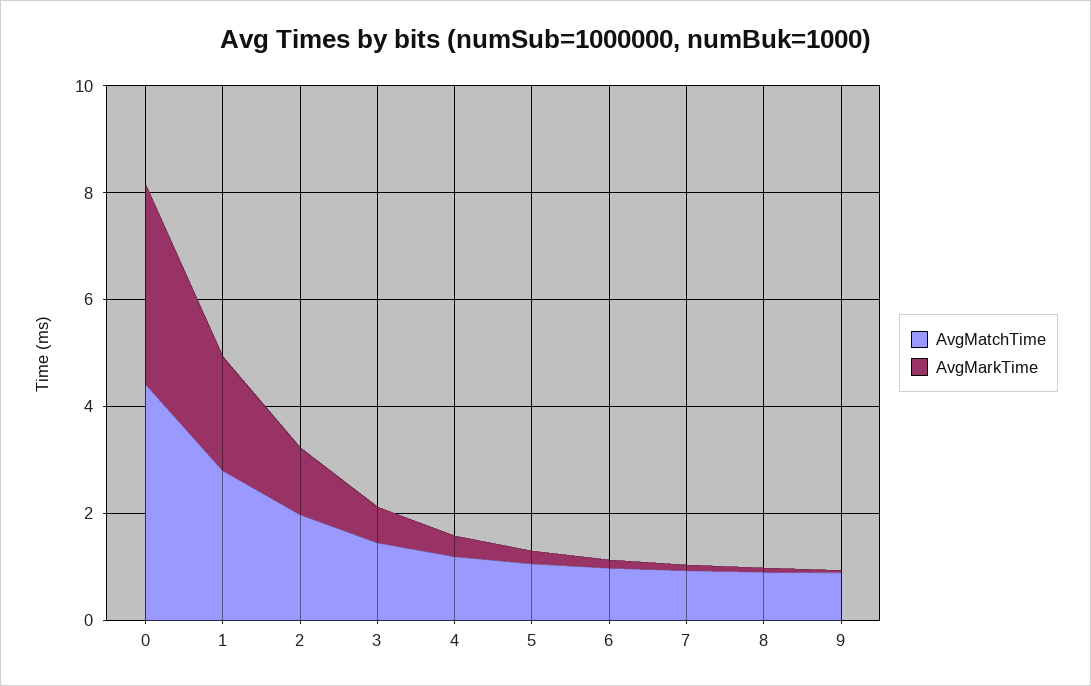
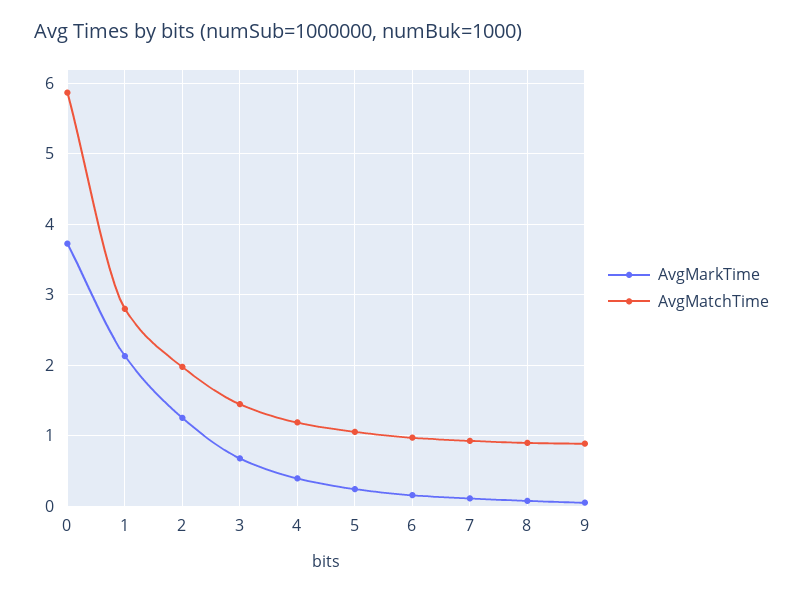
  {
    "AvgMatchTime": {
-     "0": 4.5,
+     "0": 5.9,
      "1": 2.8,
      "2": 2,
      "3": 1.4,
      "4": 1.2,
      "5": 1.1,
      "6": 1,
      "7": 0.9,
      "8": 0.9,
      "9": 0.9
    },
    "AvgMarkTime": {
      "0": 3.7,
      "1": 2.1,
      "2": 1.3,
      "3": 0.7,
      "4": 0.4,
      "5": 0.2,
      "6": 0.2,
      "7": 0.1,
      "8": 0.1,
      "9": 0.1
    }
  }

